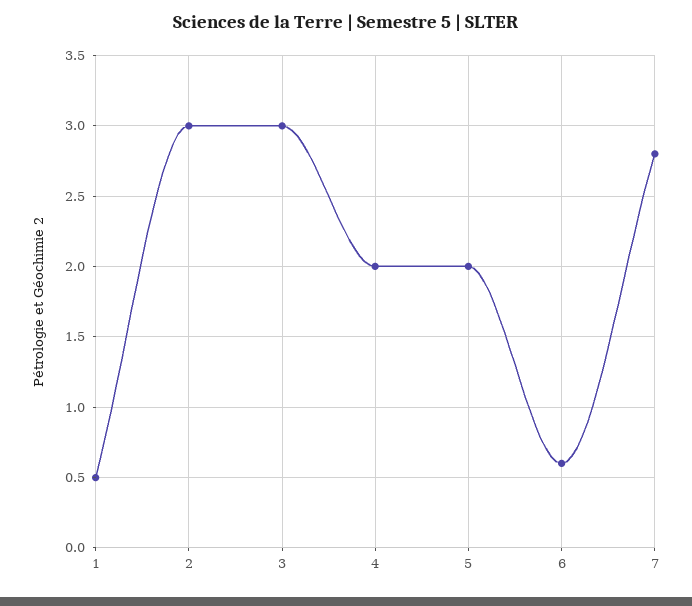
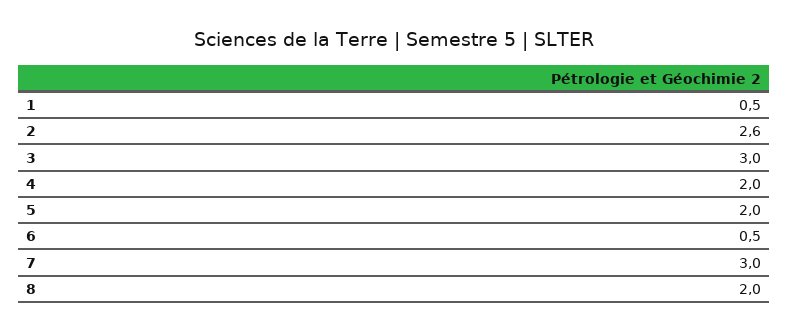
  {
    "1": 0.5,
-   "2": 3,
+   "2": 2.6,
    "3": 3,
    "4": 2,
    "5": 2,
-   "6": 0.6,
+   "6": 0.5,
-   "7": 2.8
+   "7": 3,
+   "8": 2
  }

